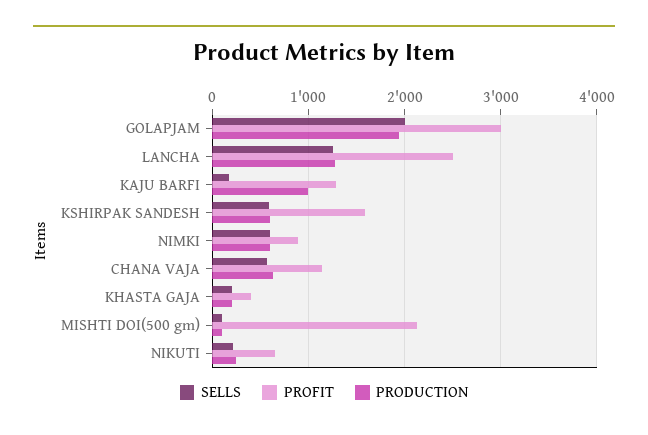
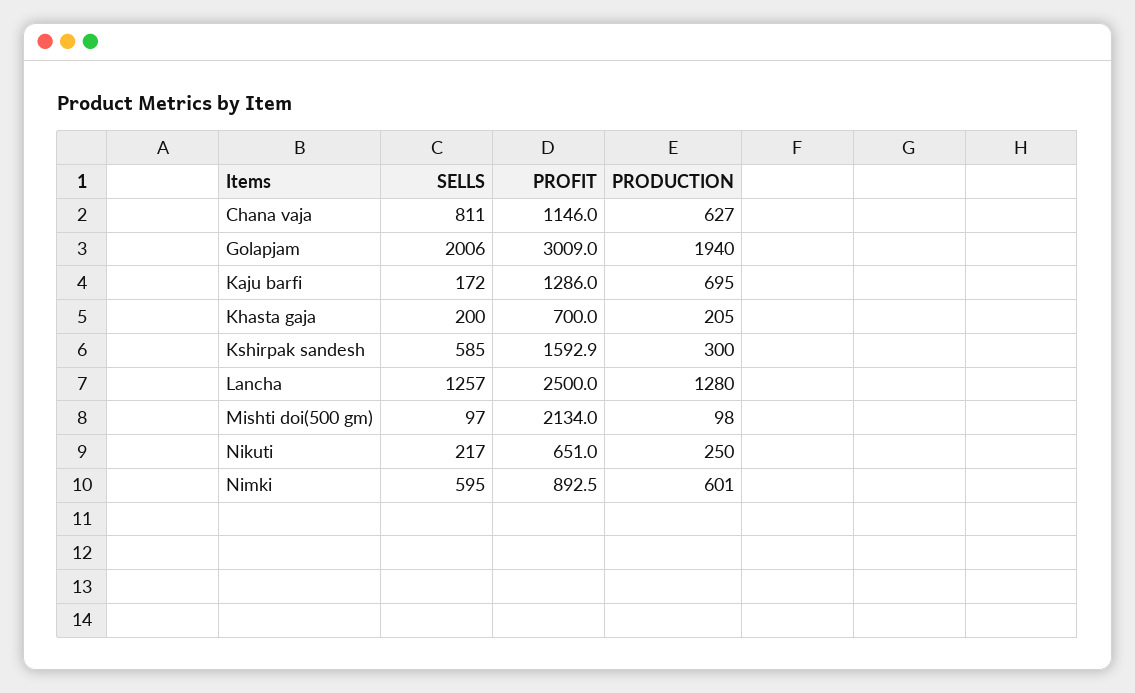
  {
    "SELLS": {
      "GOLAPJAM": 2006,
      "LANCHA": 1257,
      "KAJU BARFI": 172,
      "KSHIRPAK SANDESH": 585,
      "NIMKI": 595,
-     "CHANA VAJA": 600,
+     "CHANA VAJA": 811,
      "KHASTA GAJA": 200,
      "MISHTI DOI(500 gm)": 97,
      "NIKUTI": 217
    },
    "PROFIT": {
      "GOLAPJAM": 3009,
      "LANCHA": 2500,
      "KAJU BARFI": 1286,
      "KSHIRPAK SANDESH": 1592.9,
      "NIMKI": 892.5,
      "CHANA VAJA": 1146,
-     "KHASTA GAJA": 400,
+     "KHASTA GAJA": 700,
      "MISHTI DOI(500 gm)": 2134,
      "NIKUTI": 651
    },
    "PRODUCTION": {
      "GOLAPJAM": 1940,
      "LANCHA": 1280,
-     "KAJU BARFI": 1000,
+     "KAJU BARFI": 695,
-     "KSHIRPAK SANDESH": 600,
+     "KSHIRPAK SANDESH": 300,
      "NIMKI": 601,
      "CHANA VAJA": 627,
      "KHASTA GAJA": 205,
      "MISHTI DOI(500 gm)": 98,
      "NIKUTI": 250
    }
  }

